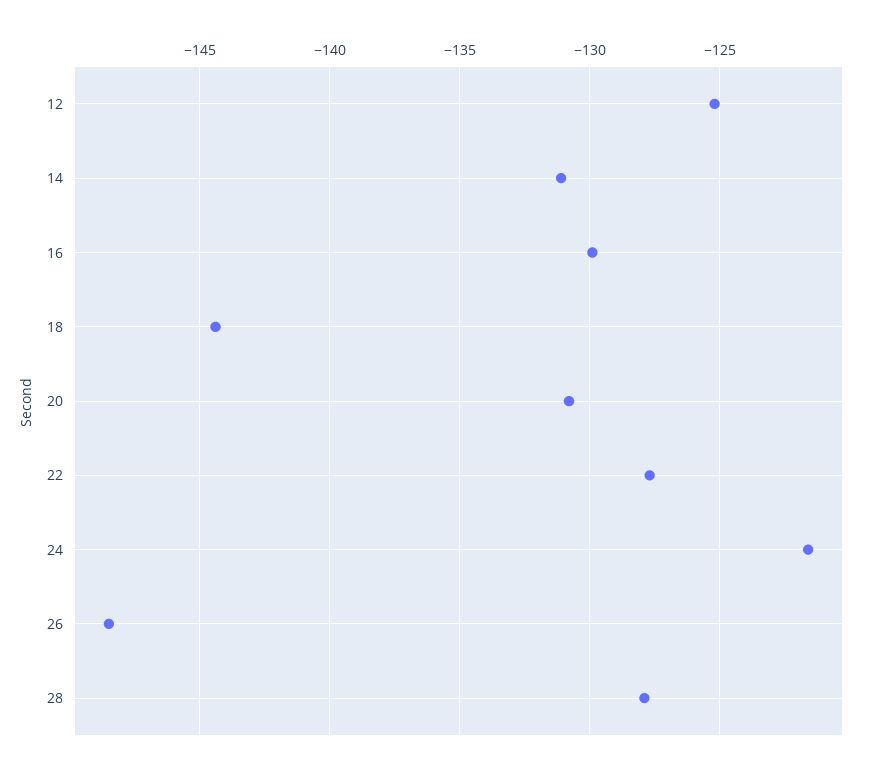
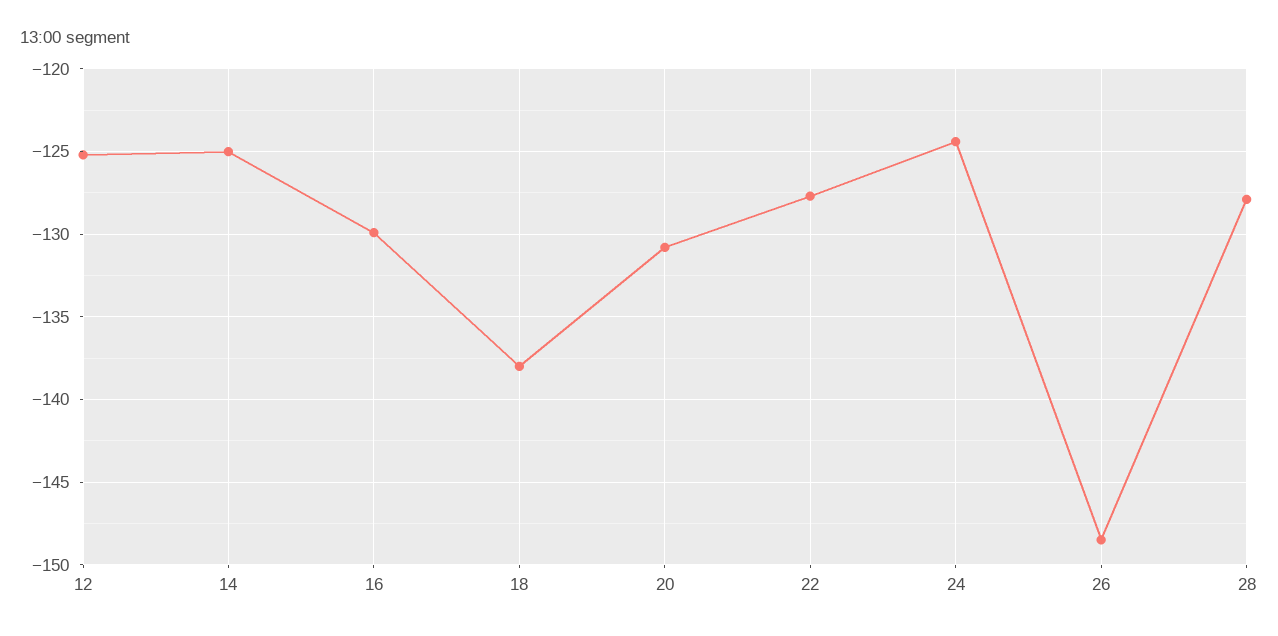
  {
    "12": -125,
-   "14": -131,
+   "14": -125,
    "16": -130,
-   "18": -144.5,
+   "18": -138,
    "20": -131,
    "22": -127.5,
-   "24": -121.5,
+   "24": -124.5,
    "26": -148.5,
    "28": -128
  }

